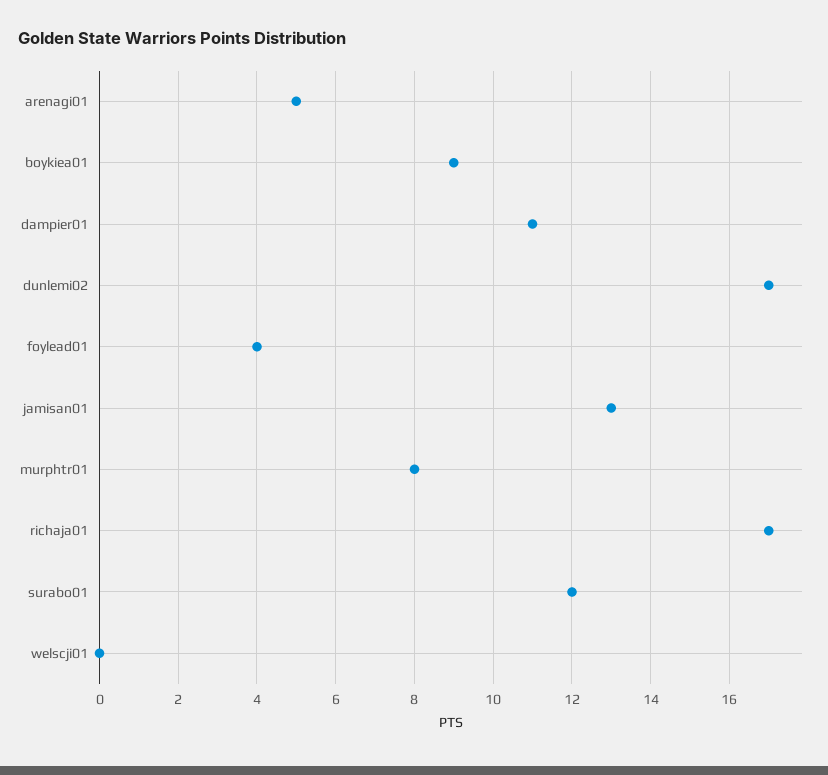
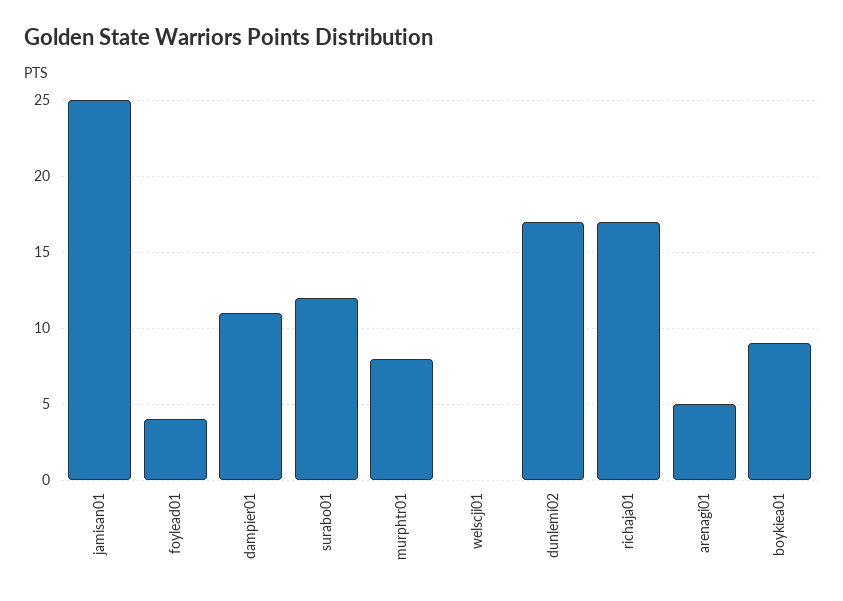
  {
    "arenagi01": 5,
    "boykiea01": 9,
    "dampier01": 11,
    "dunlemi02": 17,
    "foylead01": 4,
-   "jamisan01": 13,
+   "jamisan01": 25,
    "murphtr01": 8,
    "richaja01": 17,
    "surabo01": 12,
    "welscji01": 0
  }

